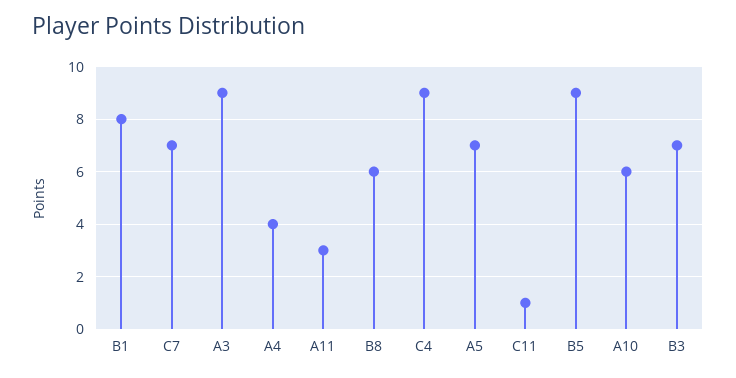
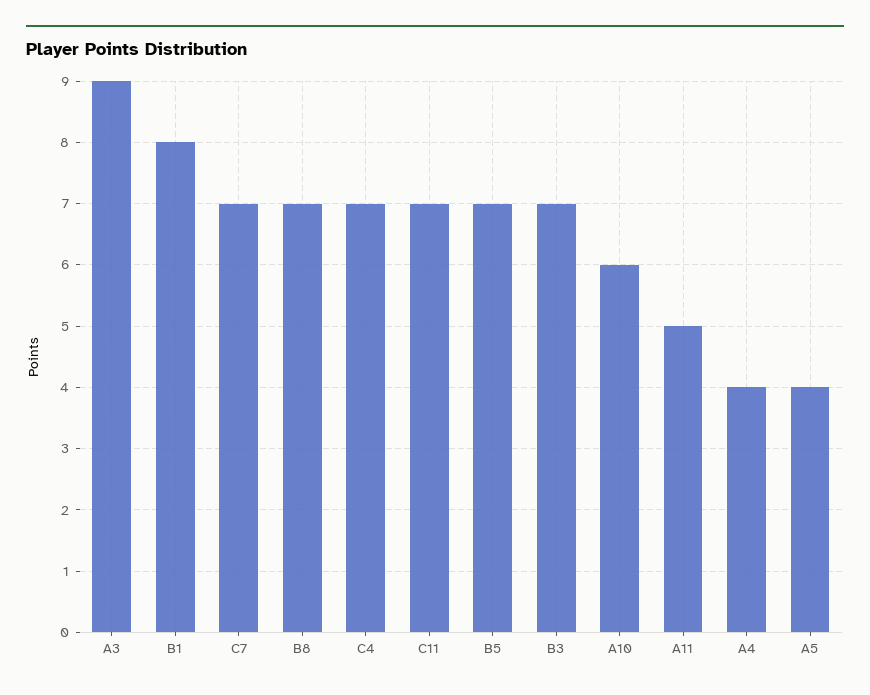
  {
    "B1": 8,
    "C7": 7,
    "A3": 9,
    "A4": 4,
-   "A11": 3,
+   "A11": 5,
-   "B8": 6,
+   "B8": 7,
-   "C4": 9,
+   "C4": 7,
-   "A5": 7,
+   "A5": 4,
-   "C11": 1,
+   "C11": 7,
-   "B5": 9,
+   "B5": 7,
    "A10": 6,
    "B3": 7
  }

